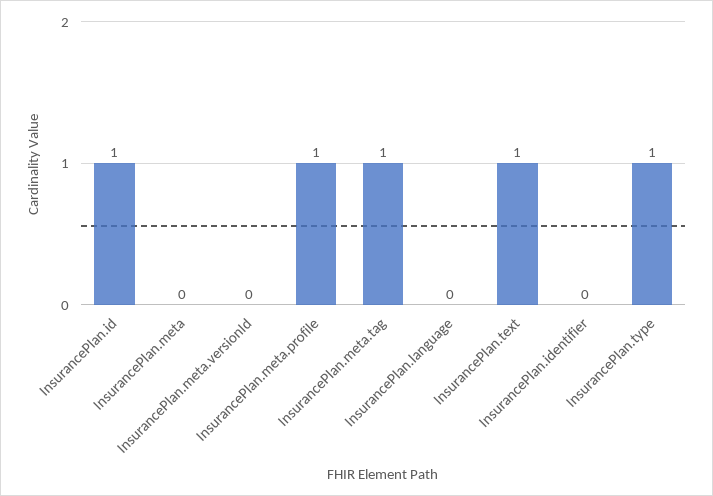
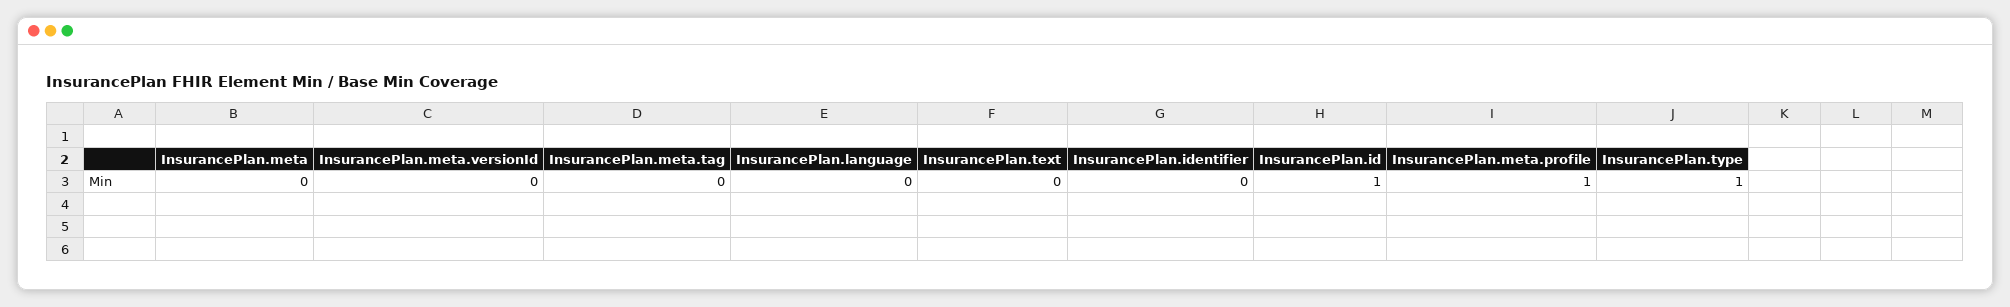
  {
    "InsurancePlan.id": 1,
    "InsurancePlan.meta": 0,
    "InsurancePlan.meta.versionId": 0,
    "InsurancePlan.meta.profile": 1,
-   "InsurancePlan.meta.tag": 1,
+   "InsurancePlan.meta.tag": 0,
    "InsurancePlan.language": 0,
-   "InsurancePlan.text": 1,
+   "InsurancePlan.text": 0,
    "InsurancePlan.identifier": 0,
    "InsurancePlan.type": 1
  }

